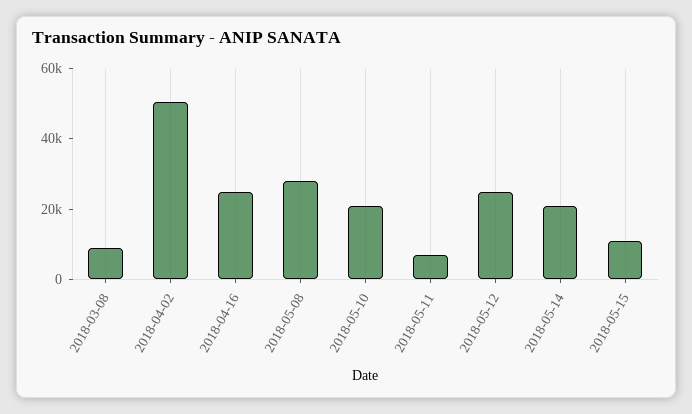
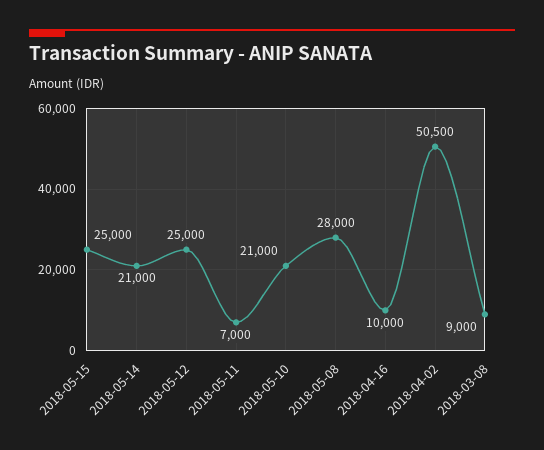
  {
    "2018-03-08": 9000,
    "2018-04-02": 50500,
-   "2018-04-16": 25000,
+   "2018-04-16": 10000,
    "2018-05-08": 28000,
    "2018-05-10": 21000,
    "2018-05-11": 7000,
    "2018-05-12": 25000,
    "2018-05-14": 21000,
-   "2018-05-15": 10000
+   "2018-05-15": 25000
  }

